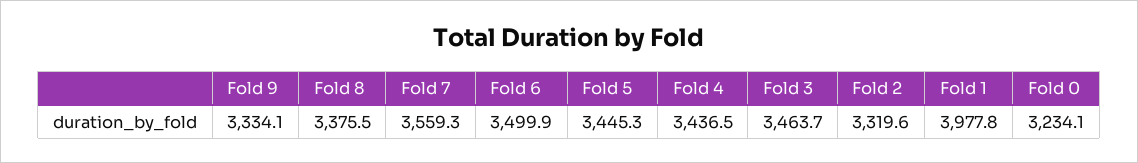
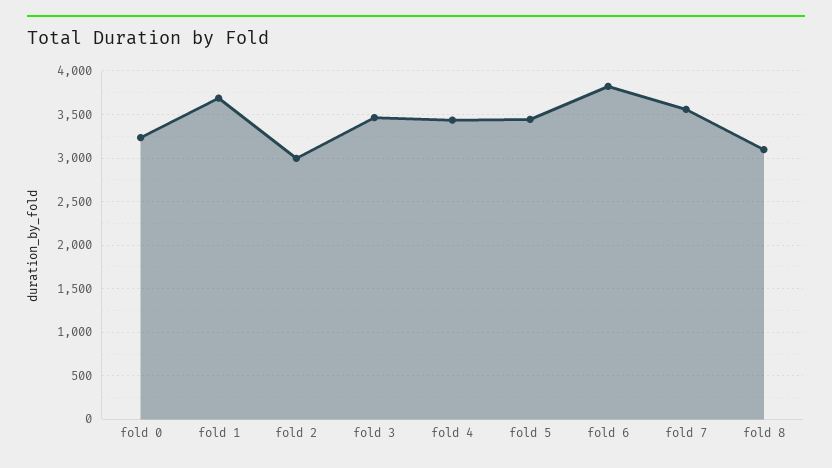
  {
-   "Fold 9": 3334.1,
-   "Fold 8": 3375.5,
+   "Fold 8": 3100,
    "Fold 7": 3559.3,
-   "Fold 6": 3499.9,
+   "Fold 6": 3800,
    "Fold 5": 3445.3,
    "Fold 4": 3436.5,
    "Fold 3": 3463.7,
-   "Fold 2": 3319.6,
+   "Fold 2": 3000,
-   "Fold 1": 3977.8,
+   "Fold 1": 3700,
    "Fold 0": 3234.1
  }

